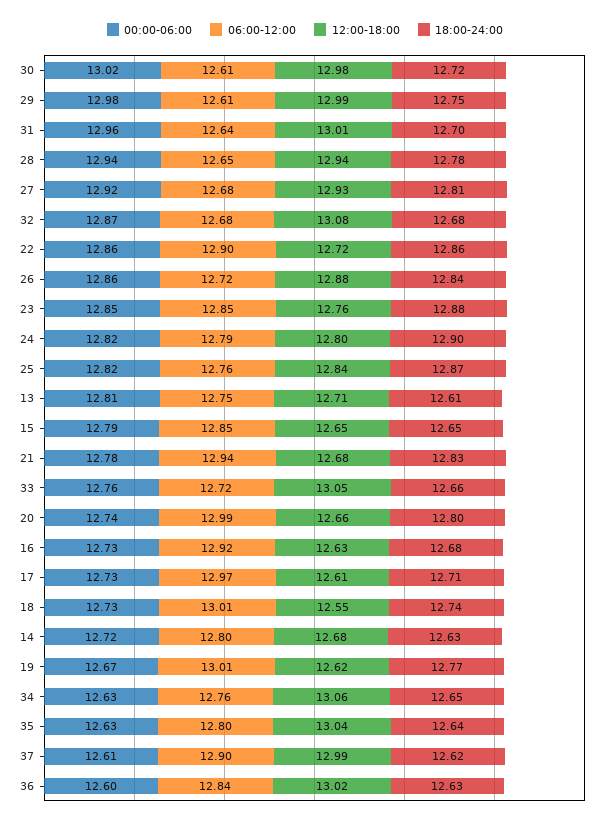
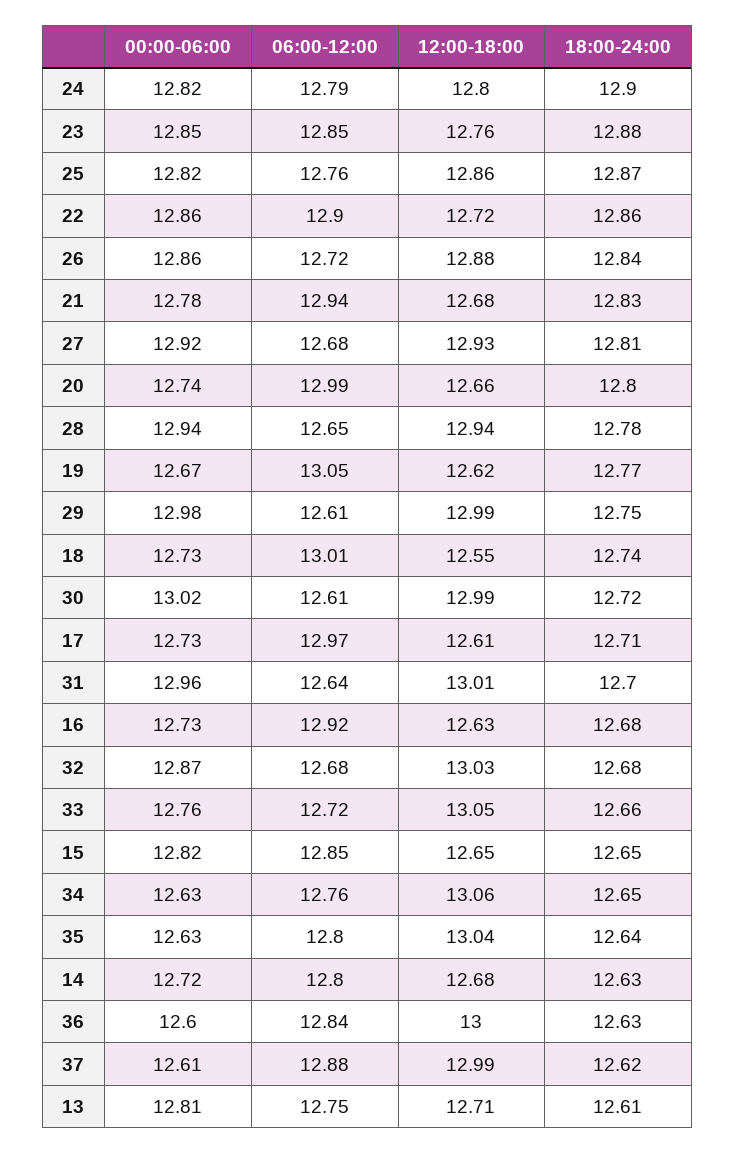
  {
    "00:00-06:00": {
      "30": 13.02,
      "29": 12.98,
      "31": 12.96,
      "28": 12.94,
      "27": 12.92,
      "32": 12.87,
      "22": 12.86,
      "26": 12.86,
      "23": 12.85,
      "24": 12.82,
      "25": 12.82,
      "13": 12.81,
-     "15": 12.79,
+     "15": 12.82,
      "21": 12.78,
      "33": 12.76,
      "20": 12.74,
      "16": 12.73,
      "17": 12.73,
      "18": 12.73,
      "14": 12.72,
      "19": 12.67,
      "34": 12.63,
      "35": 12.63,
      "37": 12.61,
      "36": 12.6
    },
    "06:00-12:00": {
      "30": 12.61,
      "29": 12.61,
      "31": 12.64,
      "28": 12.65,
      "27": 12.68,
      "32": 12.68,
      "22": 12.9,
      "26": 12.72,
      "23": 12.85,
      "24": 12.79,
      "25": 12.76,
      "13": 12.75,
      "15": 12.85,
      "21": 12.94,
      "33": 12.72,
      "20": 12.99,
      "16": 12.92,
      "17": 12.97,
      "18": 13.01,
      "14": 12.8,
-     "19": 13.01,
+     "19": 13.05,
      "34": 12.76,
      "35": 12.8,
-     "37": 12.9,
+     "37": 12.88,
      "36": 12.84
    },
    "12:00-18:00": {
-     "30": 12.98,
+     "30": 12.99,
      "29": 12.99,
      "31": 13.01,
      "28": 12.94,
      "27": 12.93,
-     "32": 13.08,
+     "32": 13.03,
      "22": 12.72,
      "26": 12.88,
      "23": 12.76,
      "24": 12.8,
-     "25": 12.84,
+     "25": 12.86,
      "13": 12.71,
      "15": 12.65,
      "21": 12.68,
      "33": 13.05,
      "20": 12.66,
      "16": 12.63,
      "17": 12.61,
      "18": 12.55,
      "14": 12.68,
      "19": 12.62,
      "34": 13.06,
      "35": 13.04,
      "37": 12.99,
-     "36": 13.02
+     "36": 13
    },
    "18:00-24:00": {
      "30": 12.72,
      "29": 12.75,
      "31": 12.7,
      "28": 12.78,
      "27": 12.81,
      "32": 12.68,
      "22": 12.86,
      "26": 12.84,
      "23": 12.88,
      "24": 12.9,
      "25": 12.87,
      "13": 12.61,
      "15": 12.65,
      "21": 12.83,
      "33": 12.66,
      "20": 12.8,
      "16": 12.68,
      "17": 12.71,
      "18": 12.74,
      "14": 12.63,
      "19": 12.77,
      "34": 12.65,
      "35": 12.64,
      "37": 12.62,
      "36": 12.63
    }
  }

